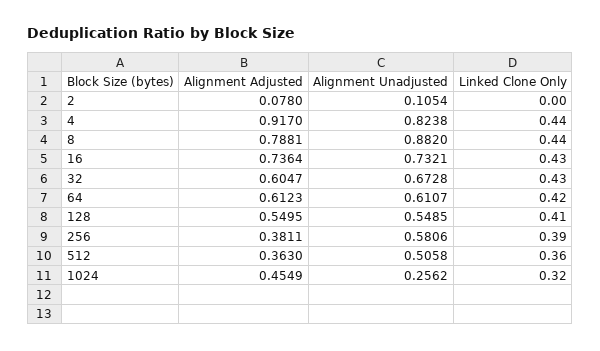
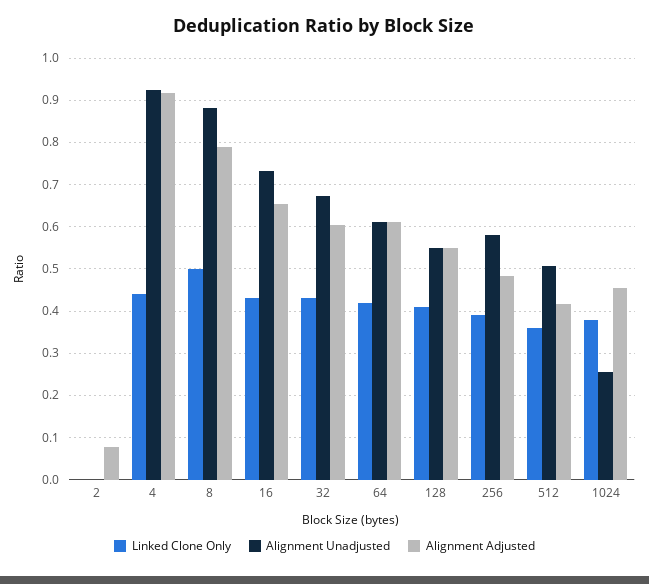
  {
    "Alignment Adjusted": {
      "2": 0.078,
      "4": 0.917,
      "8": 0.7881,
-     "16": 0.7364,
+     "16": 0.66,
      "32": 0.6047,
      "64": 0.6123,
      "128": 0.5495,
-     "256": 0.3811,
+     "256": 0.48,
-     "512": 0.363,
+     "512": 0.42,
      "1024": 0.4549
    },
    "Alignment Unadjusted": {
-     "2": 0.1054,
+     "2": 0,
-     "4": 0.8238,
+     "4": 0.92,
      "8": 0.882,
      "16": 0.7321,
      "32": 0.6728,
      "64": 0.6107,
      "128": 0.5485,
      "256": 0.5806,
      "512": 0.5058,
      "1024": 0.2562
    },
    "Linked Clone Only": {
      "2": 0,
      "4": 0.44,
-     "8": 0.44,
+     "8": 0.5,
      "16": 0.43,
      "32": 0.43,
      "64": 0.42,
      "128": 0.41,
      "256": 0.39,
      "512": 0.36,
-     "1024": 0.32
+     "1024": 0.38
    }
  }

